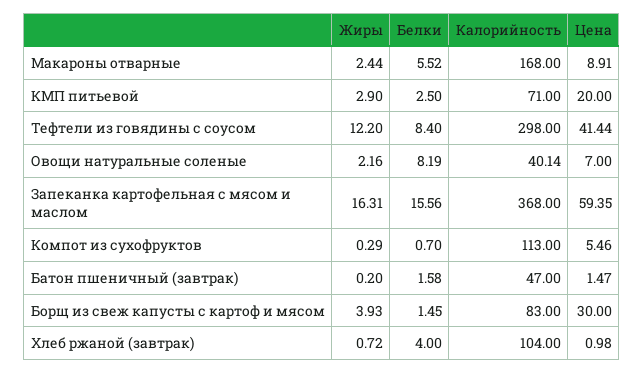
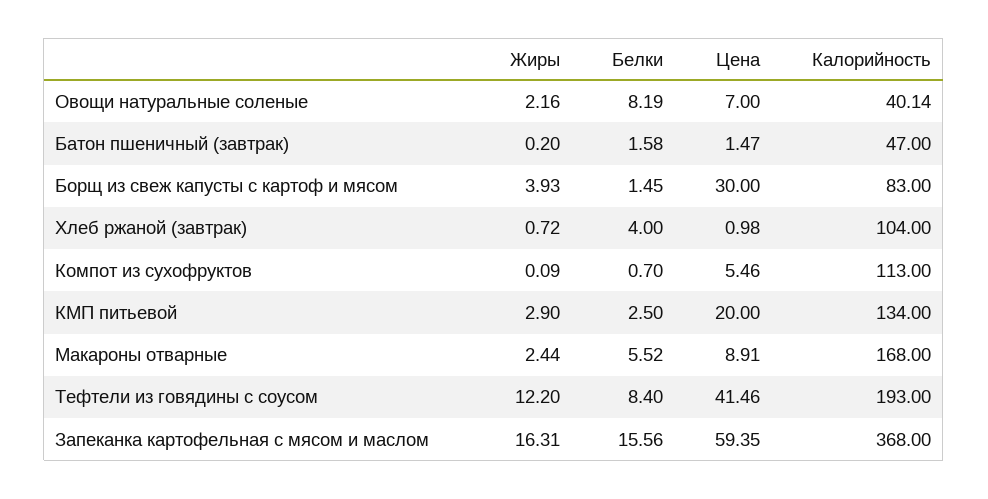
  {
    "Жиры": {
      "Макароны отварные": 2.44,
      "КМП питьевой": 2.9,
      "Тефтели из говядины с соусом": 12.2,
      "Овощи натуральные соленые": 2.16,
      "Запеканка картофельная с мясом и маслом": 16.31,
-     "Компот из сухофруктов": 0.29,
+     "Компот из сухофруктов": 0.09,
      "Батон пшеничный (завтрак)": 0.2,
      "Борщ из свеж капусты с картоф и мясом": 3.93,
      "Хлеб ржаной (завтрак)": 0.72
    },
    "Белки": {
      "Макароны отварные": 5.52,
      "КМП питьевой": 2.5,
      "Тефтели из говядины с соусом": 8.4,
      "Овощи натуральные соленые": 8.19,
      "Запеканка картофельная с мясом и маслом": 15.56,
      "Компот из сухофруктов": 0.7,
      "Батон пшеничный (завтрак)": 1.58,
      "Борщ из свеж капусты с картоф и мясом": 1.45,
      "Хлеб ржаной (завтрак)": 4
    },
    "Калорийность": {
      "Макароны отварные": 168,
-     "КМП питьевой": 71,
+     "КМП питьевой": 134,
-     "Тефтели из говядины с соусом": 298,
+     "Тефтели из говядины с соусом": 193,
      "Овощи натуральные соленые": 40.14,
      "Запеканка картофельная с мясом и маслом": 368,
      "Компот из сухофруктов": 113,
      "Батон пшеничный (завтрак)": 47,
      "Борщ из свеж капусты с картоф и мясом": 83,
      "Хлеб ржаной (завтрак)": 104
    },
    "Цена": {
      "Макароны отварные": 8.91,
      "КМП питьевой": 20,
-     "Тефтели из говядины с соусом": 41.44,
+     "Тефтели из говядины с соусом": 41.46,
      "Овощи натуральные соленые": 7,
      "Запеканка картофельная с мясом и маслом": 59.35,
      "Компот из сухофруктов": 5.46,
      "Батон пшеничный (завтрак)": 1.47,
      "Борщ из свеж капусты с картоф и мясом": 30,
      "Хлеб ржаной (завтрак)": 0.98
    }
  }

